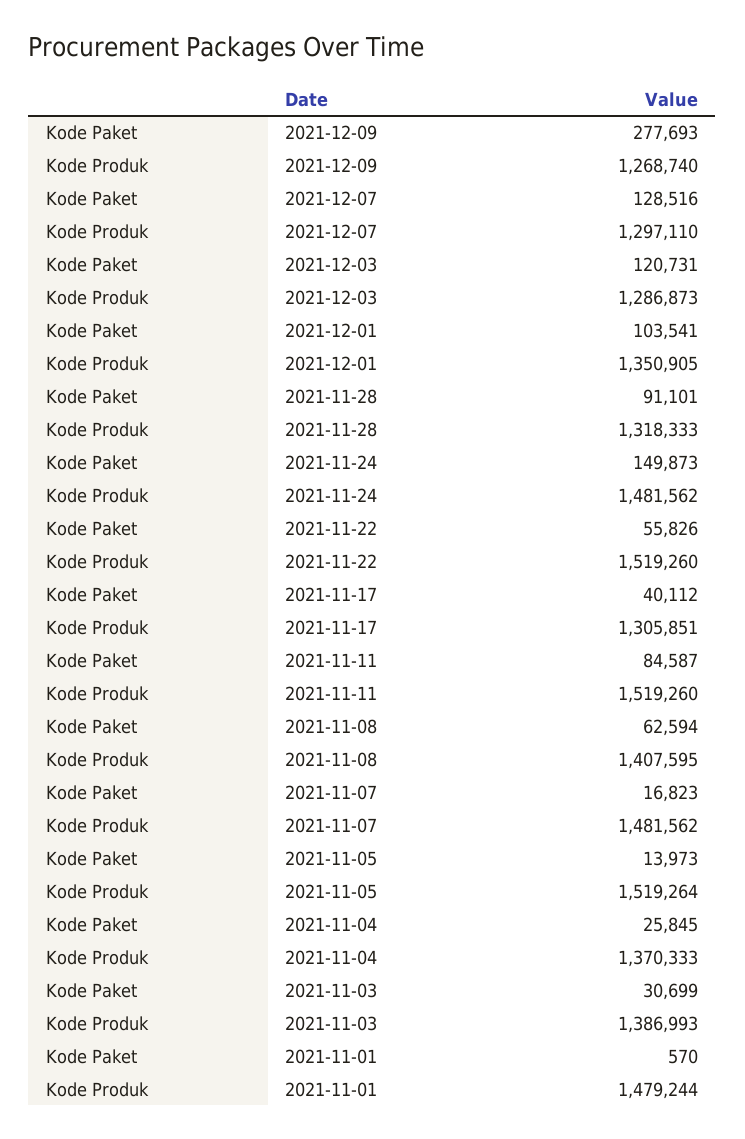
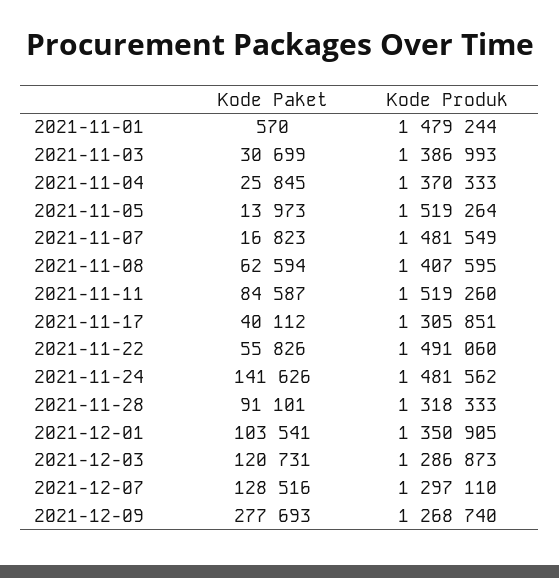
  {
    "Kode Paket": {
      "2021-12-09": 277693,
      "2021-12-07": 128516,
      "2021-12-03": 120731,
      "2021-12-01": 103541,
      "2021-11-28": 91101,
-     "2021-11-24": 149873,
+     "2021-11-24": 141626,
      "2021-11-22": 55826,
      "2021-11-17": 40112,
      "2021-11-11": 84587,
      "2021-11-08": 62594,
      "2021-11-07": 16823,
      "2021-11-05": 13973,
      "2021-11-04": 25845,
      "2021-11-03": 30699,
      "2021-11-01": 570
    },
    "Kode Produk": {
      "2021-12-09": 1268740,
      "2021-12-07": 1297110,
      "2021-12-03": 1286873,
      "2021-12-01": 1350905,
      "2021-11-28": 1318333,
      "2021-11-24": 1481562,
-     "2021-11-22": 1519260,
+     "2021-11-22": 1491060,
      "2021-11-17": 1305851,
      "2021-11-11": 1519260,
      "2021-11-08": 1407595,
-     "2021-11-07": 1481562,
+     "2021-11-07": 1481549,
      "2021-11-05": 1519264,
      "2021-11-04": 1370333,
      "2021-11-03": 1386993,
      "2021-11-01": 1479244
    }
  }

